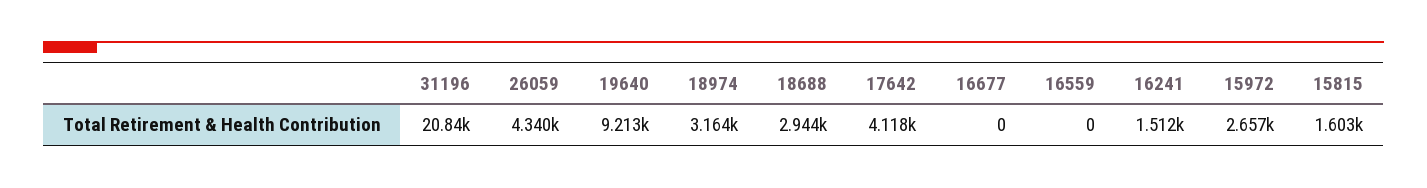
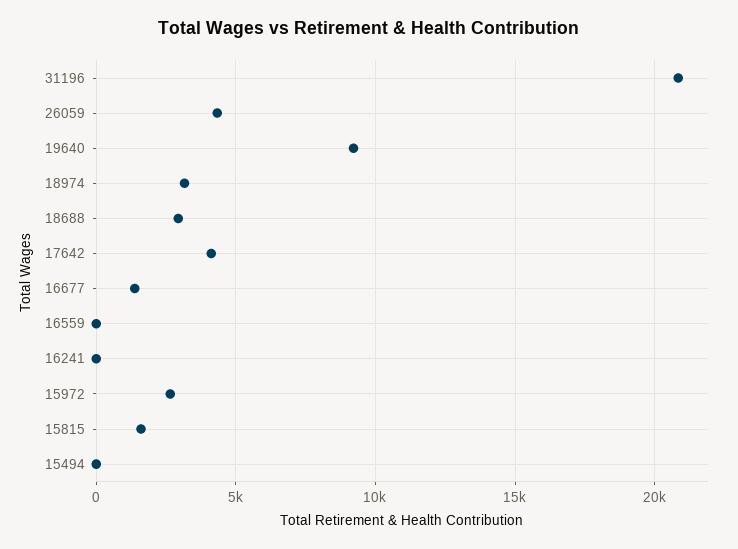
  {
    "31196": 20840,
    "26059": 4340,
    "19640": 9213,
    "18974": 3164,
    "18688": 2944,
    "17642": 4118,
-   "16677": 0,
+   "16677": 1500,
    "16559": 0,
-   "16241": 1512,
+   "16241": 0,
    "15972": 2657,
-   "15815": 1603
+   "15815": 1603,
+   "15494": 0
  }

